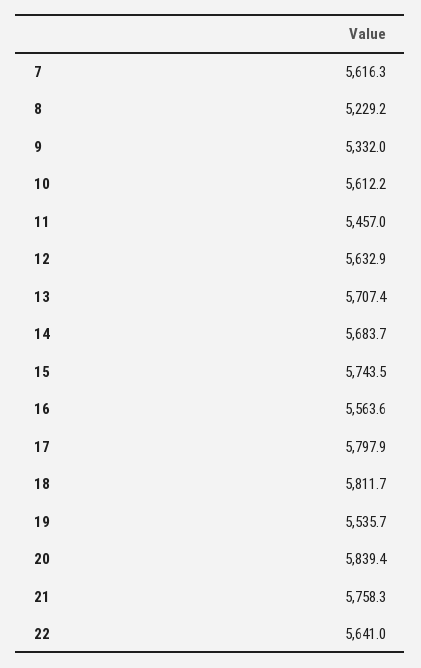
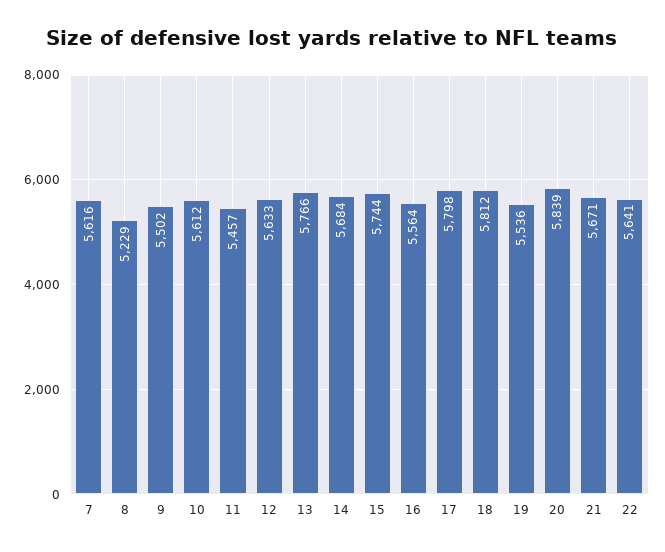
  {
    "7": 5616.3,
    "8": 5229.2,
-   "9": 5332,
+   "9": 5502,
    "10": 5612.2,
    "11": 5457,
    "12": 5632.9,
-   "13": 5707.4,
+   "13": 5766,
    "14": 5683.7,
    "15": 5743.5,
    "16": 5563.6,
    "17": 5797.9,
    "18": 5811.7,
    "19": 5535.7,
    "20": 5839.4,
-   "21": 5758.3,
+   "21": 5671,
    "22": 5641
  }

